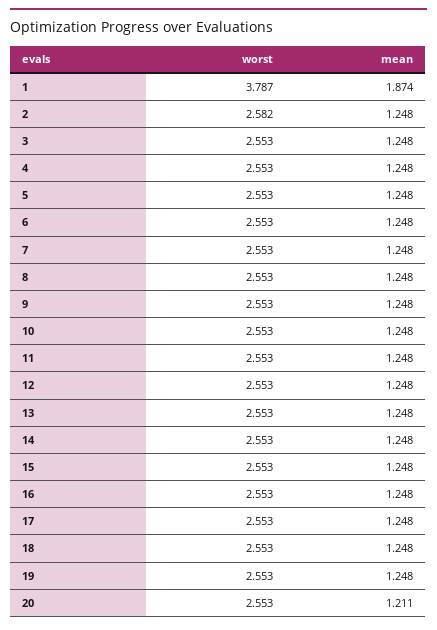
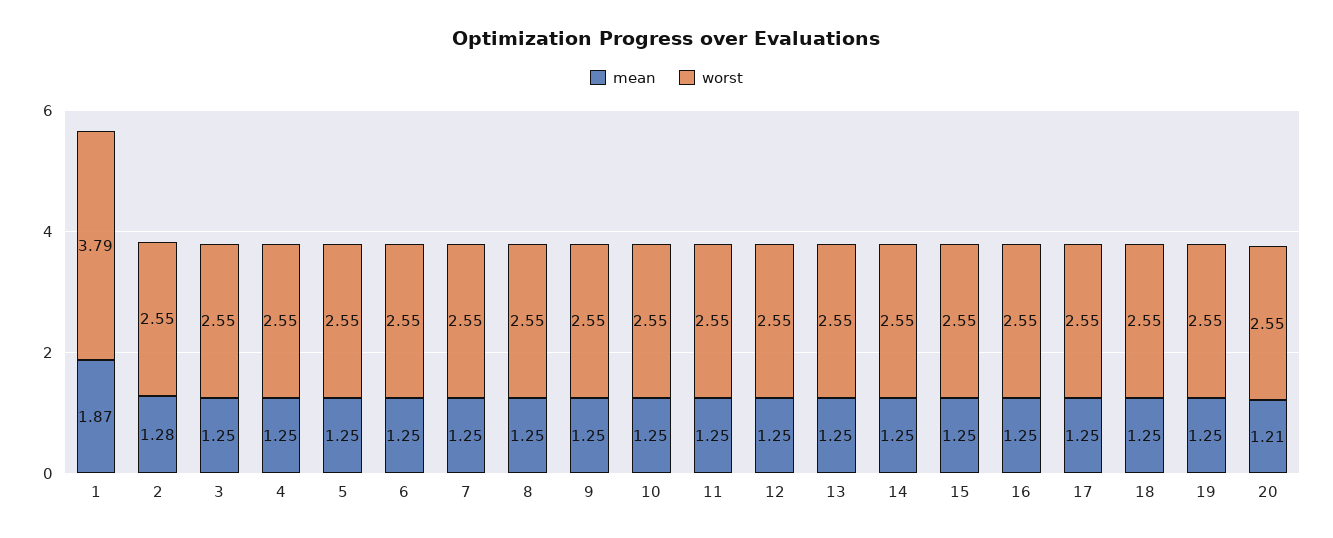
  {
    "worst": {
      "1": 3.787,
-     "2": 2.582,
+     "2": 2.55,
      "3": 2.553,
      "4": 2.553,
      "5": 2.553,
      "6": 2.553,
      "7": 2.553,
      "8": 2.553,
      "9": 2.553,
      "10": 2.553,
      "11": 2.553,
      "12": 2.553,
      "13": 2.553,
      "14": 2.553,
      "15": 2.553,
      "16": 2.553,
      "17": 2.553,
      "18": 2.553,
      "19": 2.553,
      "20": 2.553
    },
    "mean": {
      "1": 1.874,
-     "2": 1.248,
+     "2": 1.28,
      "3": 1.248,
      "4": 1.248,
      "5": 1.248,
      "6": 1.248,
      "7": 1.248,
      "8": 1.248,
      "9": 1.248,
      "10": 1.248,
      "11": 1.248,
      "12": 1.248,
      "13": 1.248,
      "14": 1.248,
      "15": 1.248,
      "16": 1.248,
      "17": 1.248,
      "18": 1.248,
      "19": 1.248,
      "20": 1.211
    }
  }

